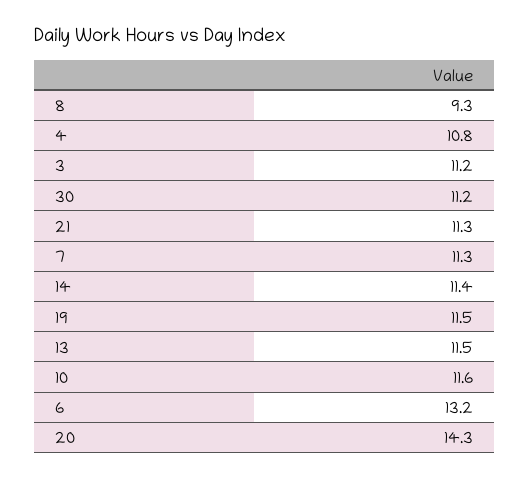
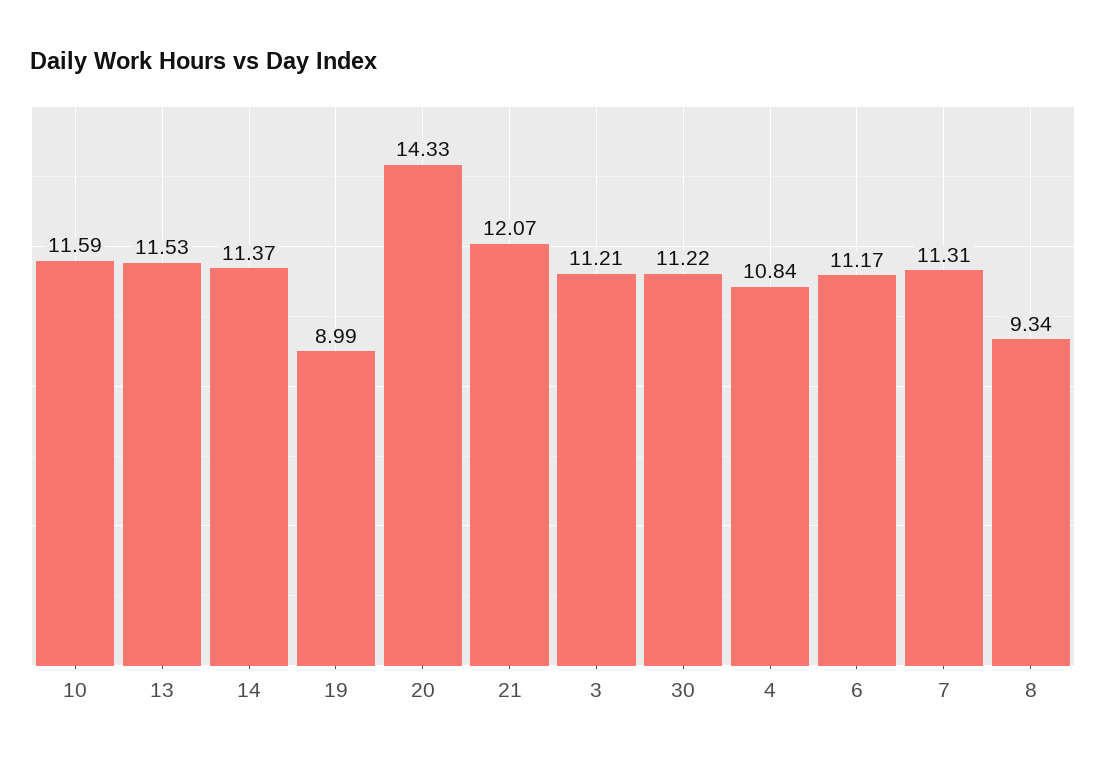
  {
    "8": 9.34,
    "4": 10.84,
    "3": 11.21,
    "30": 11.22,
-   "21": 11.3,
+   "21": 12.07,
    "7": 11.31,
    "14": 11.37,
-   "19": 11.5,
+   "19": 8.99,
    "13": 11.53,
    "10": 11.59,
-   "6": 13.2,
+   "6": 11.17,
    "20": 14.33
  }

